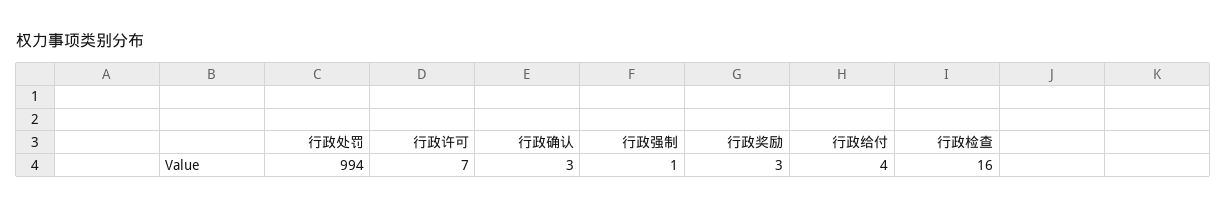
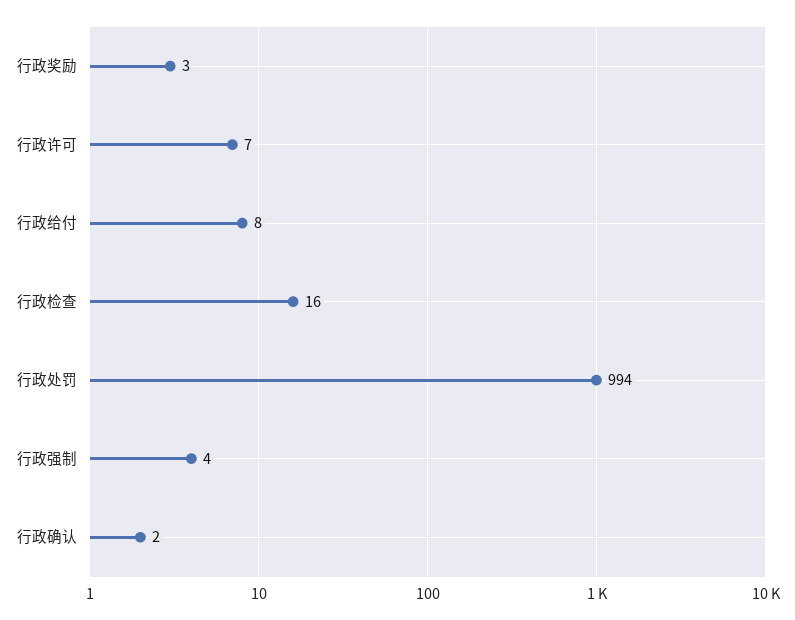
  {
    "行政处罚": 994,
    "行政许可": 7,
-   "行政确认": 3,
+   "行政确认": 2,
-   "行政强制": 1,
+   "行政强制": 4,
    "行政奖励": 3,
-   "行政给付": 4,
+   "行政给付": 8,
    "行政检查": 16
  }

